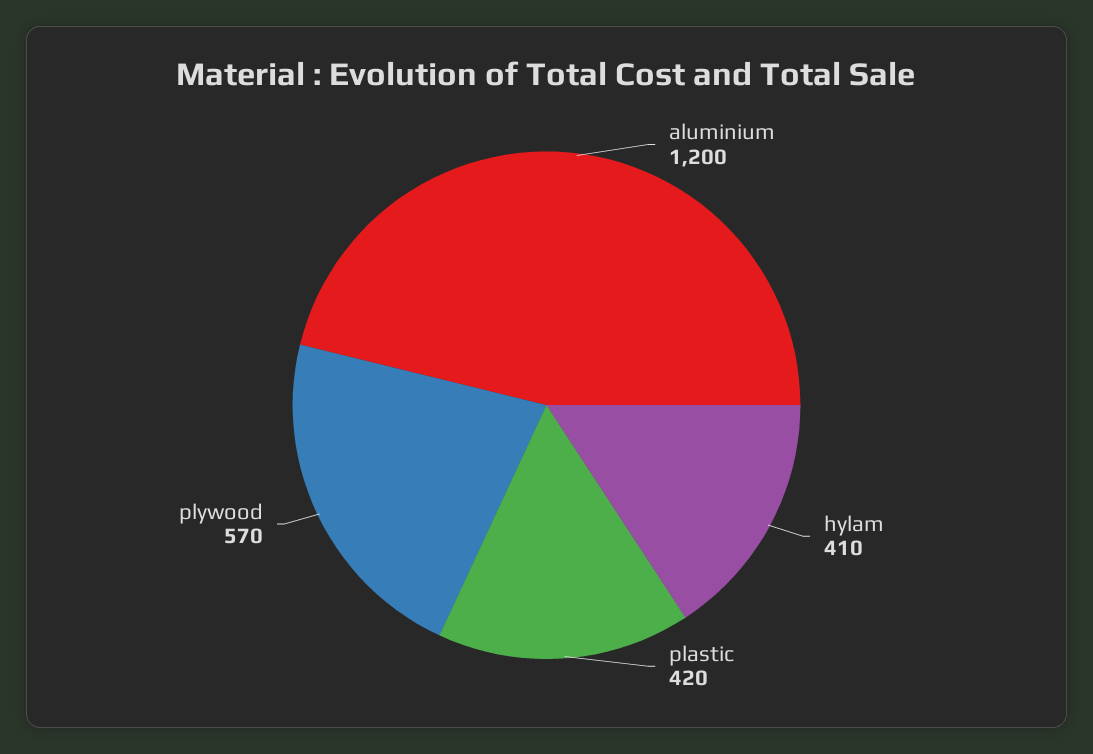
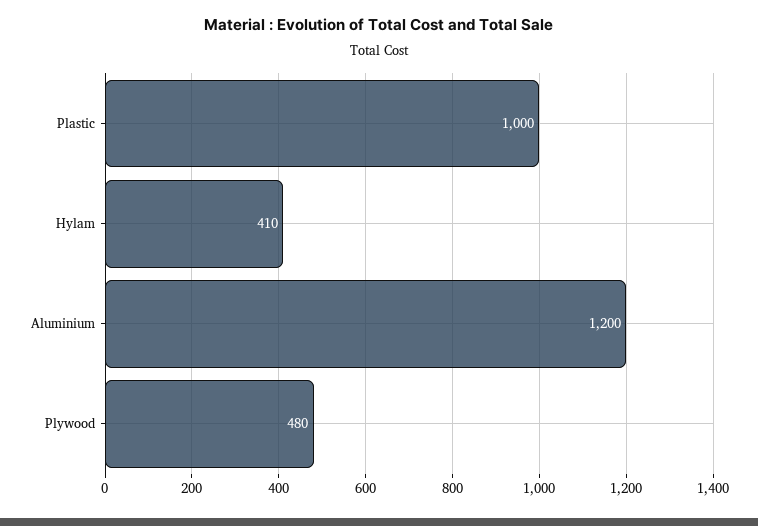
  {
    "aluminium": 1200,
    "hylam": 410,
-   "plastic": 420,
+   "plastic": 1000,
-   "plywood": 570
+   "plywood": 480
  }

